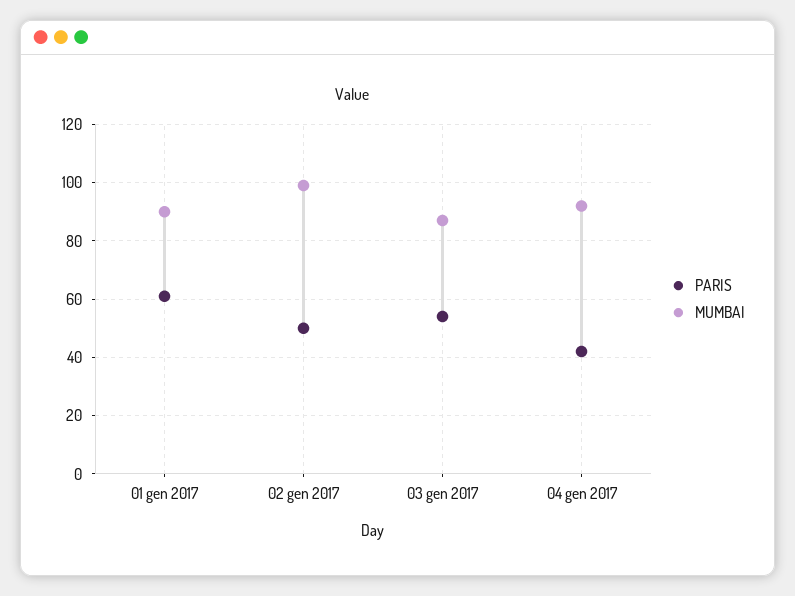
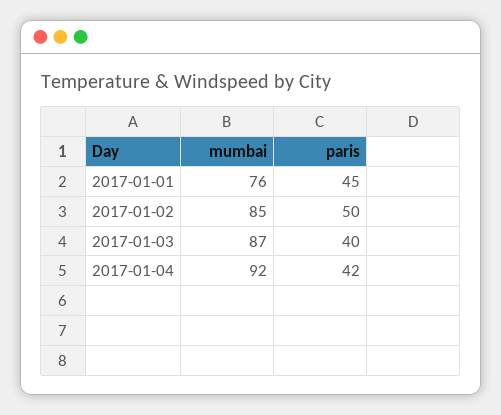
  {
    "PARIS": {
-     "01 gen 2017": 60,
+     "01 gen 2017": 45,
      "02 gen 2017": 50,
-     "03 gen 2017": 55,
+     "03 gen 2017": 40,
      "04 gen 2017": 42
    },
    "MUMBAI": {
-     "01 gen 2017": 90,
+     "01 gen 2017": 76,
-     "02 gen 2017": 100,
+     "02 gen 2017": 85,
      "03 gen 2017": 87,
      "04 gen 2017": 92
    }
  }

